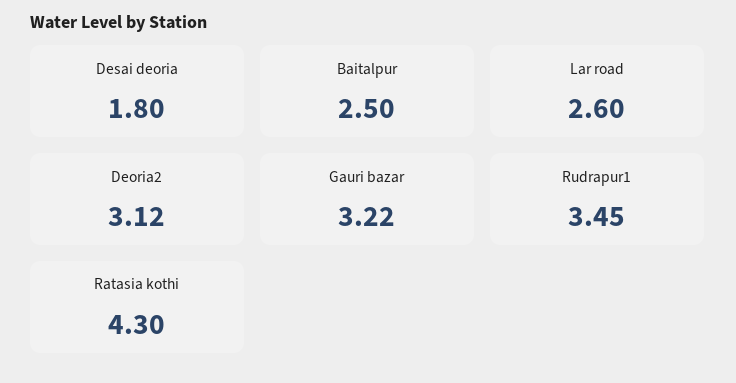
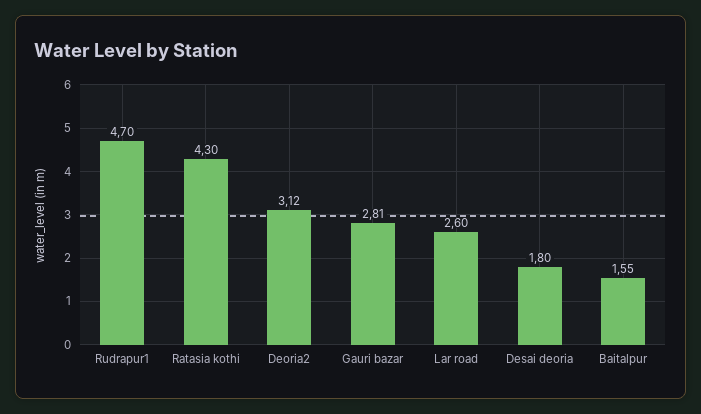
  {
    "Desai deoria": 1.8,
-   "Baitalpur": 2.5,
+   "Baitalpur": 1.55,
    "Lar road": 2.6,
    "Deoria2": 3.12,
-   "Gauri bazar": 3.22,
+   "Gauri bazar": 2.81,
-   "Rudrapur1": 3.45,
+   "Rudrapur1": 4.7,
    "Ratasia kothi": 4.3
  }

